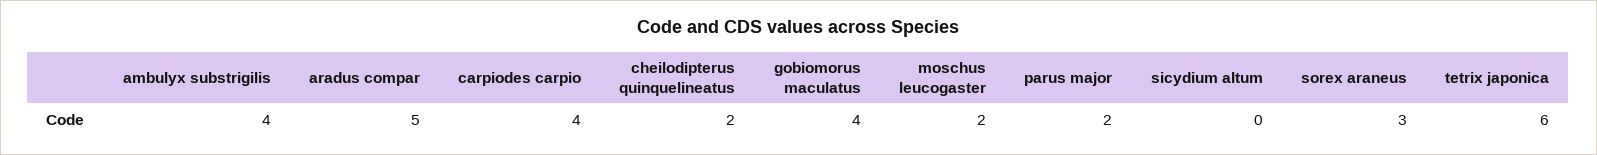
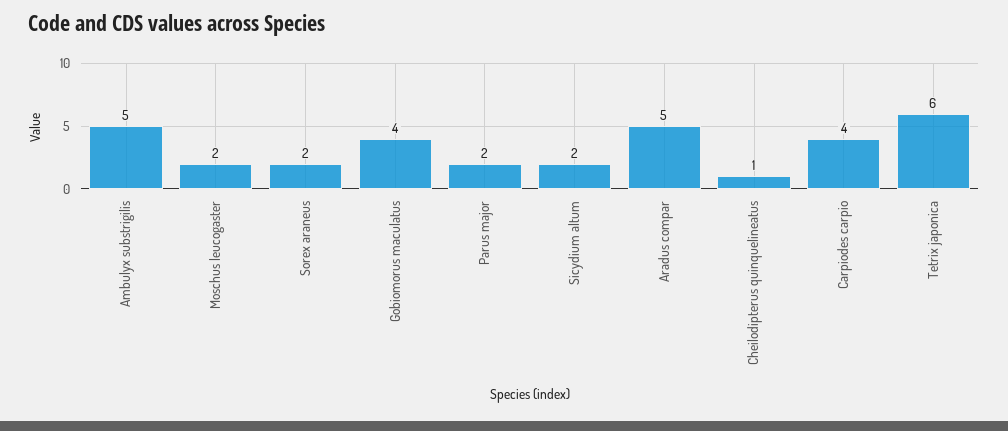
  {
-   "ambulyx substrigilis": 4,
+   "ambulyx substrigilis": 5,
    "aradus compar": 5,
    "carpiodes carpio": 4,
-   "cheilodipterus quinquelineatus": 2,
+   "cheilodipterus quinquelineatus": 1,
    "gobiomorus maculatus": 4,
    "moschus leucogaster": 2,
    "parus major": 2,
-   "sicydium altum": 0,
+   "sicydium altum": 2,
-   "sorex araneus": 3,
+   "sorex araneus": 2,
    "tetrix japonica": 6
  }

